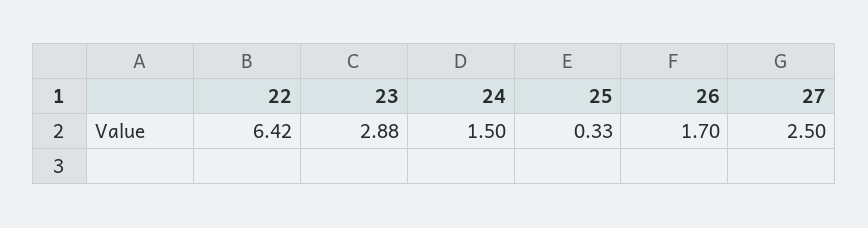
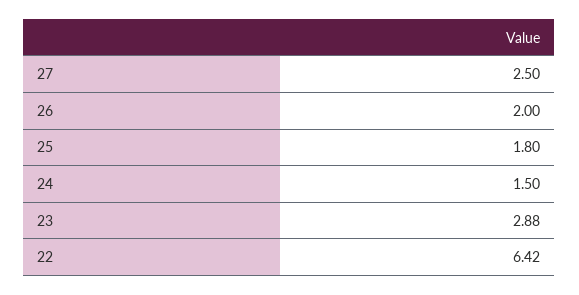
  {
    "22": 6.42,
    "23": 2.88,
    "24": 1.5,
-   "25": 0.33,
+   "25": 1.8,
-   "26": 1.7,
+   "26": 2,
    "27": 2.5
  }

